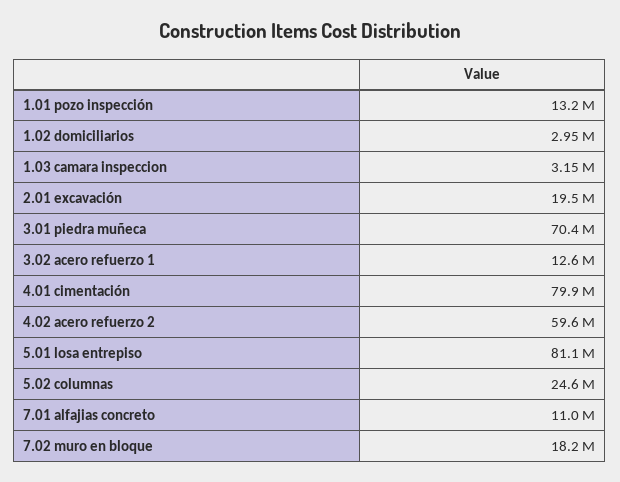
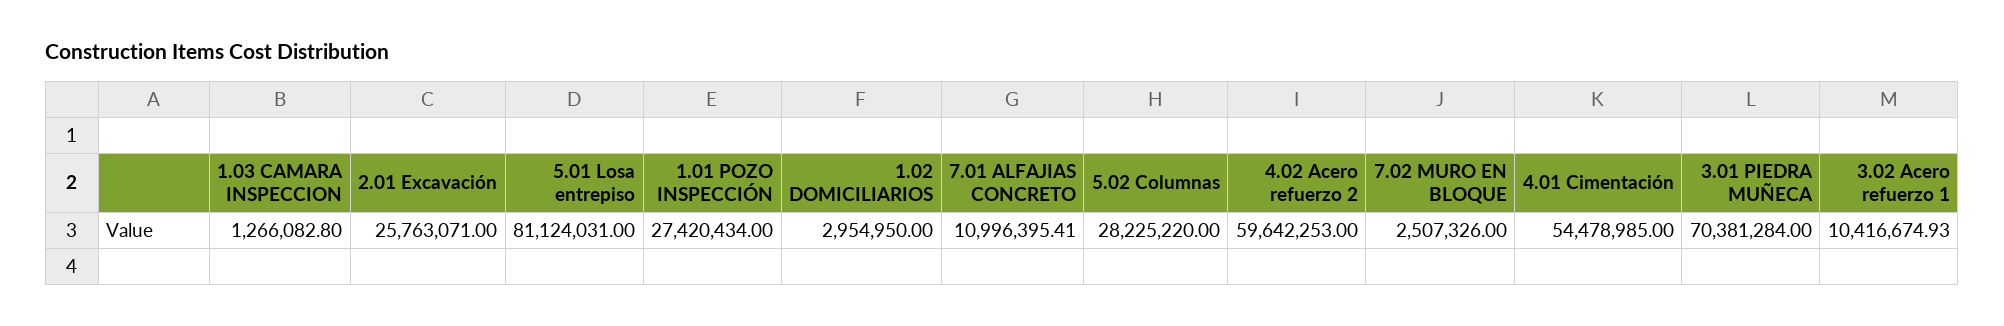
  {
-   "1.01 pozo inspección": 13200000,
+   "1.01 pozo inspección": 27420434,
    "1.02 domiciliarios": 2954950,
-   "1.03 camara inspeccion": 3150000,
+   "1.03 camara inspeccion": 1266082.8,
-   "2.01 excavación": 19500000,
+   "2.01 excavación": 25763071,
    "3.01 piedra muñeca": 70381284,
-   "3.02 acero refuerzo 1": 12600000,
+   "3.02 acero refuerzo 1": 10416674.93,
-   "4.01 cimentación": 79900000,
+   "4.01 cimentación": 54478985,
    "4.02 acero refuerzo 2": 59642253,
    "5.01 losa entrepiso": 81124031,
-   "5.02 columnas": 24600000,
+   "5.02 columnas": 28225220,
    "7.01 alfajias concreto": 10996395.41,
-   "7.02 muro en bloque": 18200000
+   "7.02 muro en bloque": 2507326
  }

